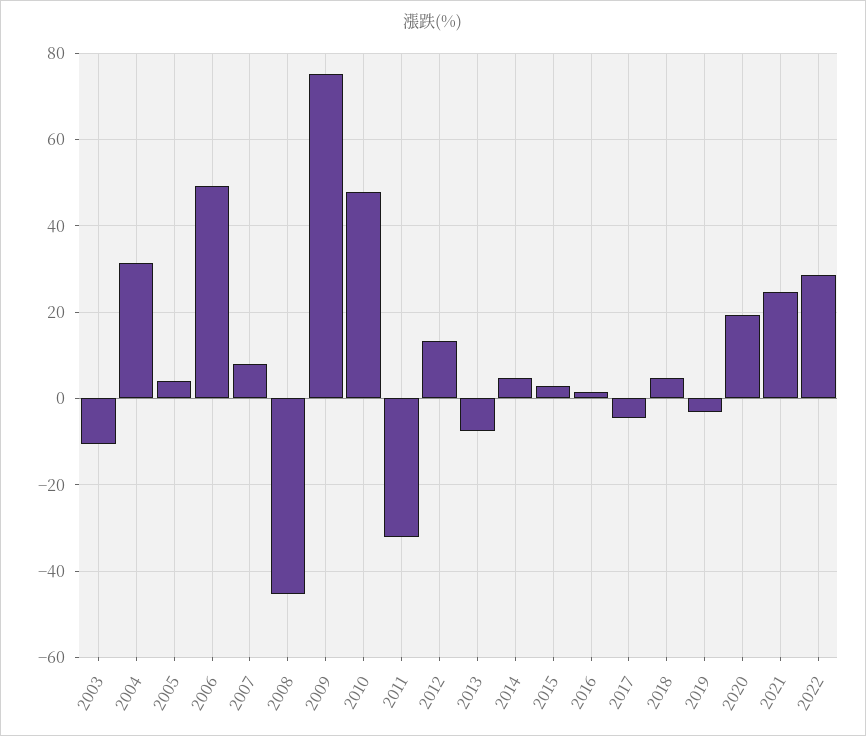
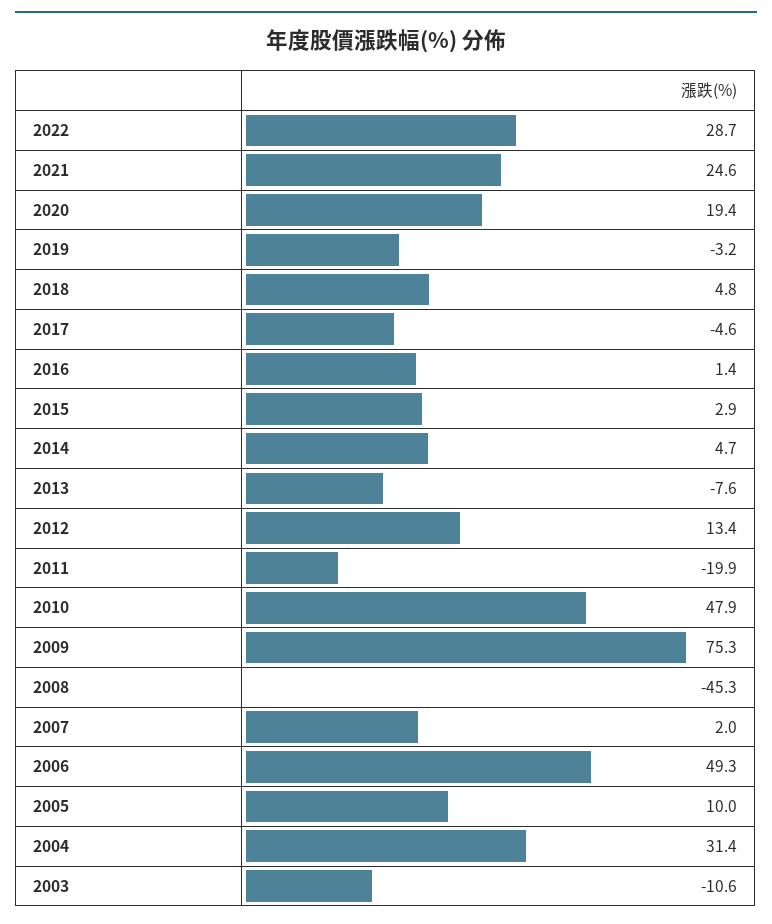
  {
    "2003": -10.6,
    "2004": 31.4,
-   "2005": 4,
+   "2005": 10,
    "2006": 49.3,
-   "2007": 8,
+   "2007": 2,
    "2008": -45.3,
    "2009": 75.3,
    "2010": 47.9,
-   "2011": -32,
+   "2011": -19.9,
    "2012": 13.4,
    "2013": -7.6,
    "2014": 4.7,
    "2015": 2.9,
    "2016": 1.4,
    "2017": -4.6,
    "2018": 4.8,
    "2019": -3.2,
    "2020": 19.4,
    "2021": 24.6,
    "2022": 28.7
  }

